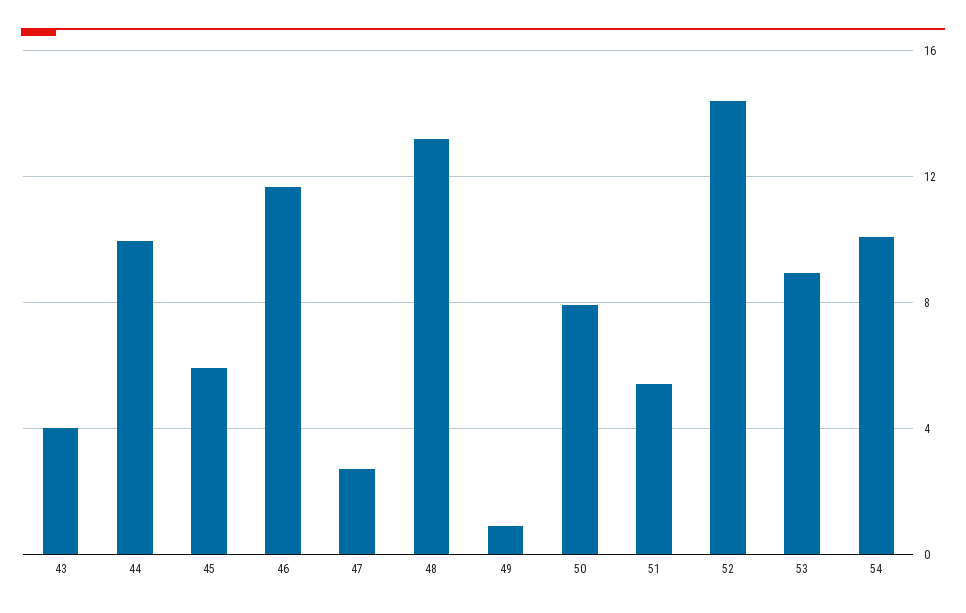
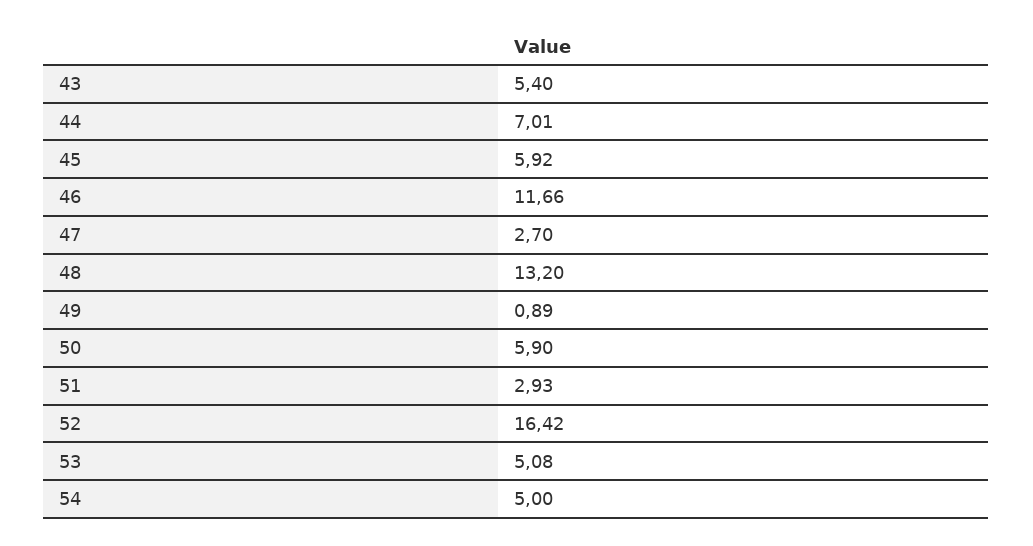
  {
-   "43": 4,
+   "43": 5.4,
-   "44": 10,
+   "44": 7.01,
    "45": 5.92,
    "46": 11.66,
    "47": 2.7,
    "48": 13.2,
    "49": 0.89,
-   "50": 8,
+   "50": 5.9,
-   "51": 5.5,
+   "51": 2.93,
-   "52": 14.5,
+   "52": 16.42,
-   "53": 9,
+   "53": 5.08,
-   "54": 10
+   "54": 5
  }

